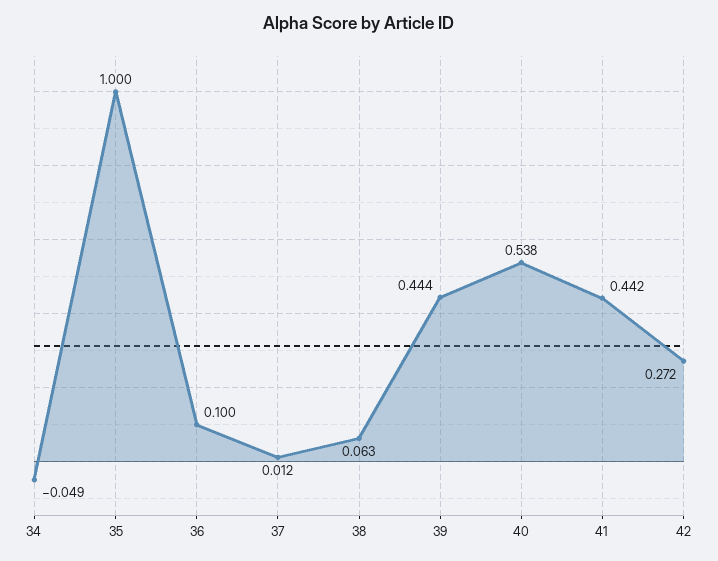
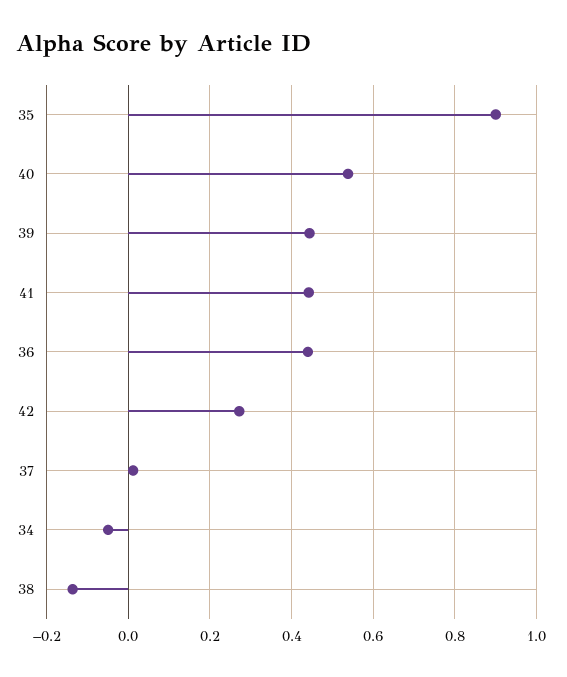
  {
    "34": -0.049,
-   "35": 1,
+   "35": 0.9,
-   "36": 0.1,
+   "36": 0.44,
    "37": 0.012,
-   "38": 0.063,
+   "38": -0.14,
    "39": 0.444,
    "40": 0.538,
    "41": 0.442,
    "42": 0.272
  }

